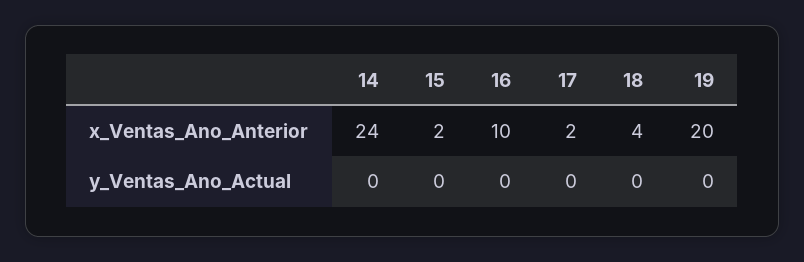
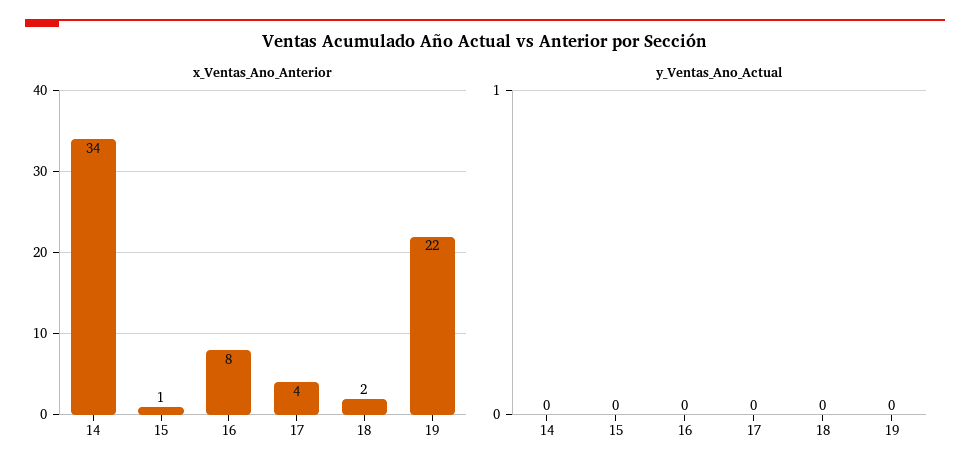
  {
    "x_Ventas_Ano_Anterior": {
-     "14": 24,
+     "14": 34,
-     "15": 2,
+     "15": 1,
-     "16": 10,
+     "16": 8,
-     "17": 2,
+     "17": 4,
-     "18": 4,
+     "18": 2,
-     "19": 20
+     "19": 22
    },
    "y_Ventas_Ano_Actual": {
      "14": 0,
      "15": 0,
      "16": 0,
      "17": 0,
      "18": 0,
      "19": 0
    }
  }

